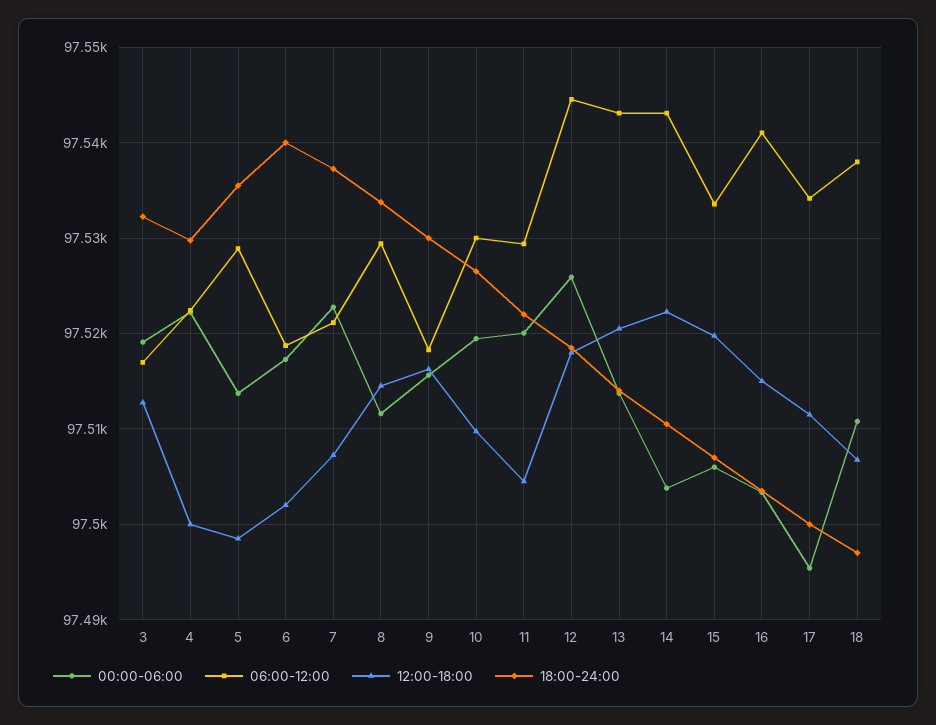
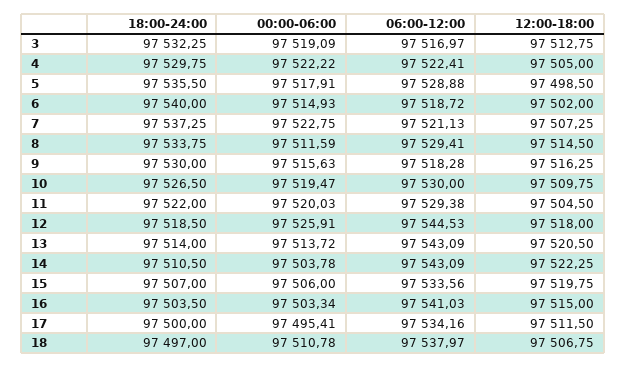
  {
    "00:00-06:00": {
      "3": 97519.09,
      "4": 97522.22,
-     "5": 97514,
+     "5": 97517.91,
-     "6": 97517,
+     "6": 97514.93,
      "7": 97522.75,
      "8": 97511.59,
      "9": 97515.63,
      "10": 97519.47,
      "11": 97520.03,
      "12": 97525.91,
      "13": 97513.72,
      "14": 97503.78,
      "15": 97506,
      "16": 97503.34,
      "17": 97495.41,
      "18": 97510.78
    },
    "06:00-12:00": {
      "3": 97516.97,
      "4": 97522.41,
      "5": 97528.88,
      "6": 97518.72,
      "7": 97521.13,
      "8": 97529.41,
      "9": 97518.28,
      "10": 97530,
      "11": 97529.38,
      "12": 97544.53,
      "13": 97543.09,
      "14": 97543.09,
      "15": 97533.56,
      "16": 97541.03,
      "17": 97534.16,
      "18": 97537.97
    },
    "12:00-18:00": {
      "3": 97512.75,
-     "4": 97500,
+     "4": 97505,
      "5": 97498.5,
      "6": 97502,
      "7": 97507.25,
      "8": 97514.5,
      "9": 97516.25,
      "10": 97509.75,
      "11": 97504.5,
      "12": 97518,
      "13": 97520.5,
      "14": 97522.25,
      "15": 97519.75,
      "16": 97515,
      "17": 97511.5,
      "18": 97506.75
    },
    "18:00-24:00": {
      "3": 97532.25,
      "4": 97529.75,
      "5": 97535.5,
      "6": 97540,
      "7": 97537.25,
      "8": 97533.75,
      "9": 97530,
      "10": 97526.5,
      "11": 97522,
      "12": 97518.5,
      "13": 97514,
      "14": 97510.5,
      "15": 97507,
      "16": 97503.5,
      "17": 97500,
      "18": 97497
    }
  }

